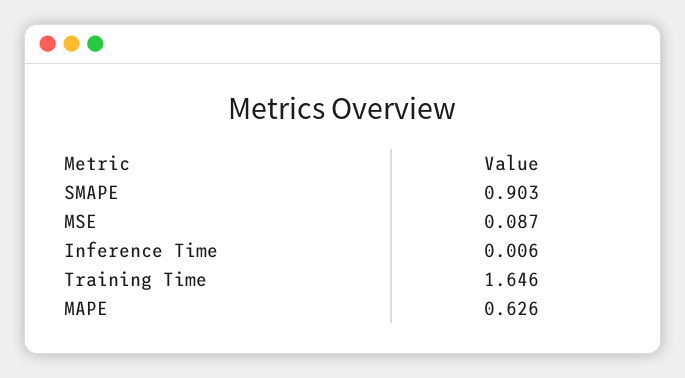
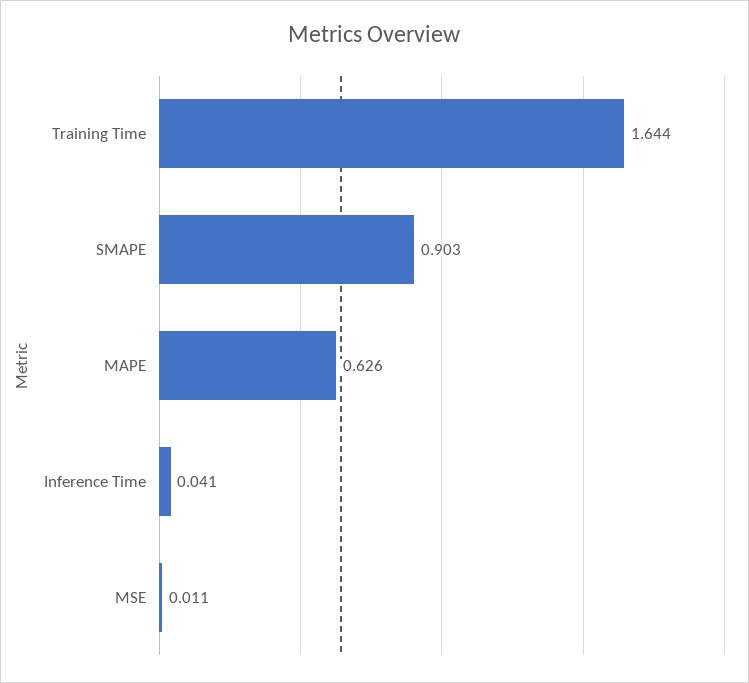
  {
    "SMAPE": 0.903,
-   "MSE": 0.087,
+   "MSE": 0.011,
-   "Inference Time": 0.006,
+   "Inference Time": 0.041,
-   "Training Time": 1.646,
+   "Training Time": 1.644,
    "MAPE": 0.626
  }

